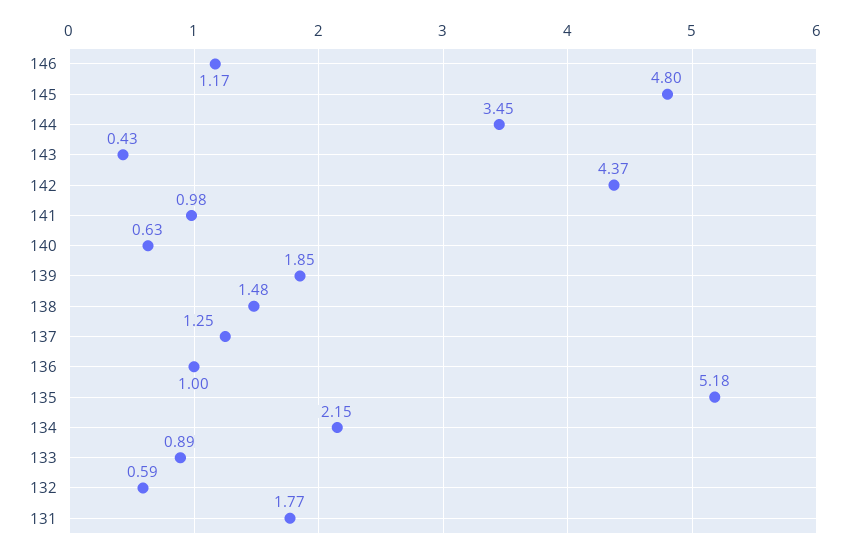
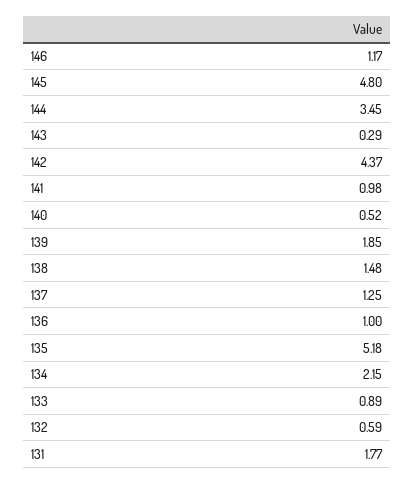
  {
    "146": 1.17,
    "145": 4.8,
    "144": 3.45,
-   "143": 0.43,
+   "143": 0.29,
    "142": 4.37,
    "141": 0.98,
-   "140": 0.63,
+   "140": 0.52,
    "139": 1.85,
    "138": 1.48,
    "137": 1.25,
    "136": 1,
    "135": 5.18,
    "134": 2.15,
    "133": 0.89,
    "132": 0.59,
    "131": 1.77
  }

